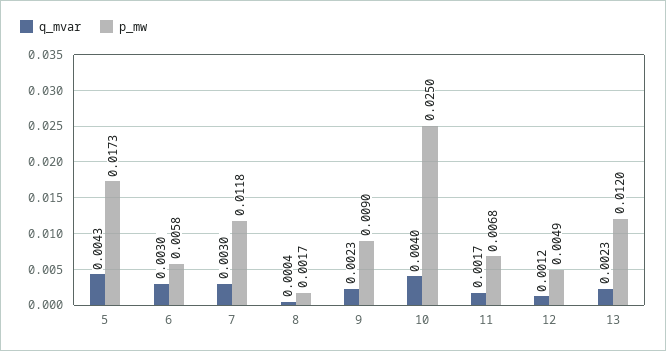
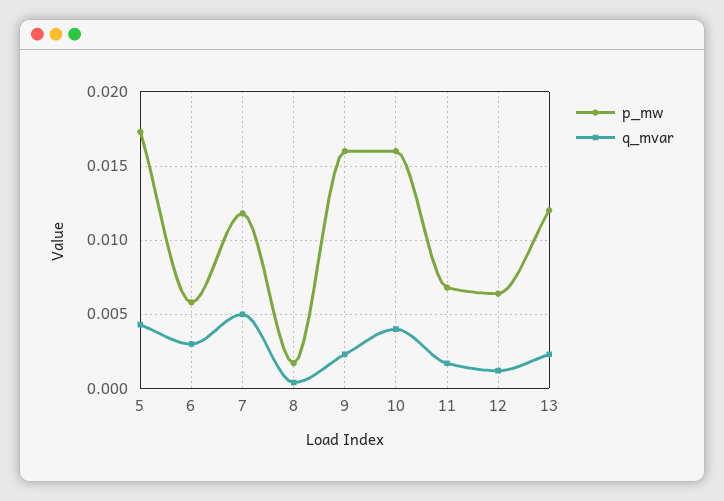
  {
    "q_mvar": {
      "5": 0.0043,
      "6": 0.003,
-     "7": 0.003,
+     "7": 0.005,
      "8": 0.0004,
      "9": 0.0023,
      "10": 0.004,
      "11": 0.0017,
      "12": 0.0012,
      "13": 0.0023
    },
    "p_mw": {
      "5": 0.0173,
      "6": 0.0058,
      "7": 0.0118,
      "8": 0.0017,
-     "9": 0.009,
+     "9": 0.016,
-     "10": 0.025,
+     "10": 0.016,
      "11": 0.0068,
-     "12": 0.0049,
+     "12": 0.0065,
      "13": 0.012
    }
  }

